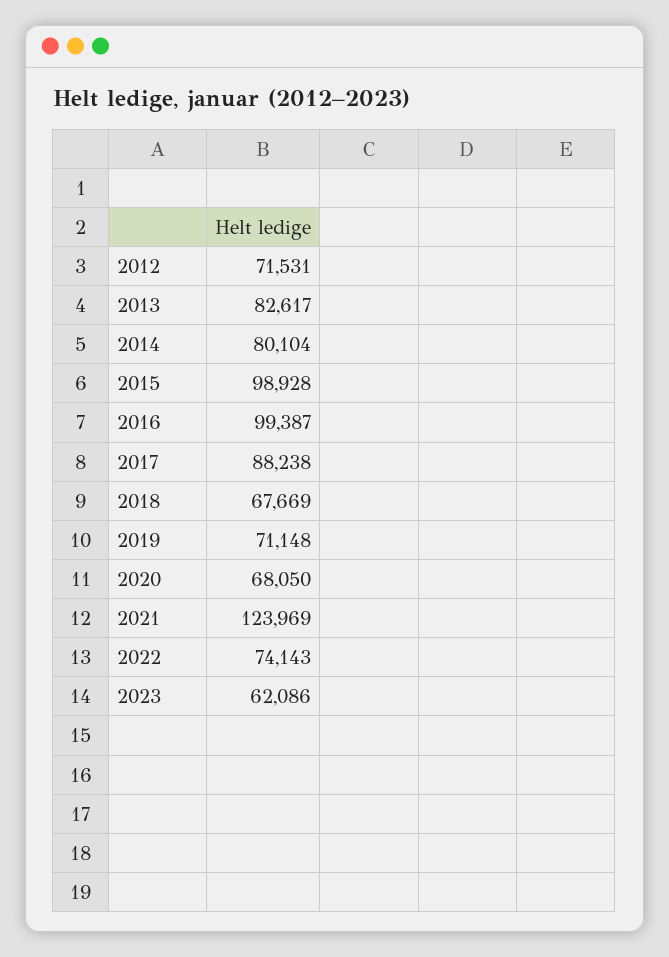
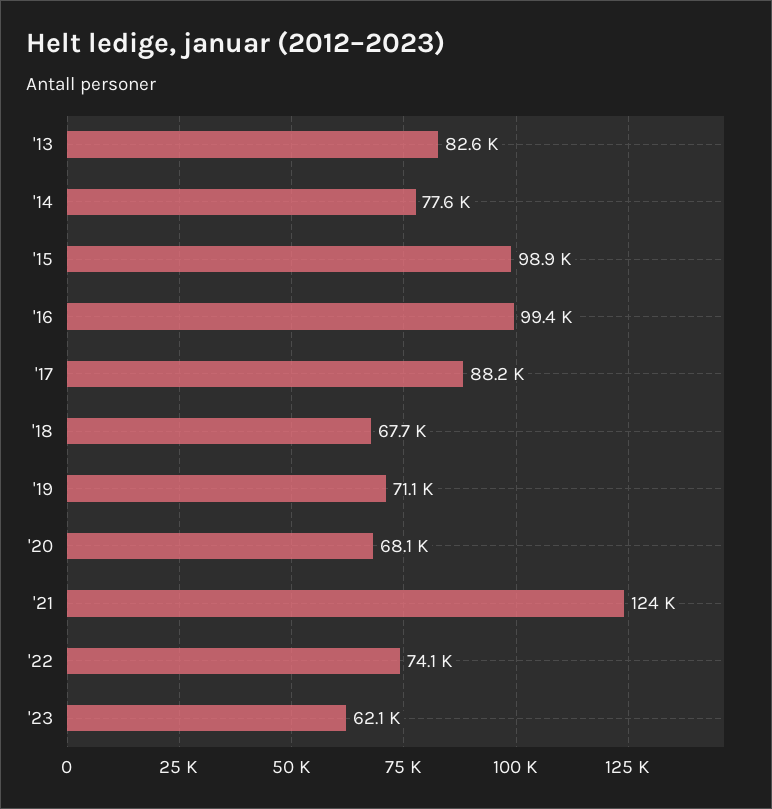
  {
-   "2012": 71531,
    "2013": 82617,
-   "2014": 80104,
+   "2014": 77600,
    "2015": 98928,
    "2016": 99387,
    "2017": 88238,
    "2018": 67669,
    "2019": 71148,
    "2020": 68050,
    "2021": 123969,
    "2022": 74143,
    "2023": 62086
  }

